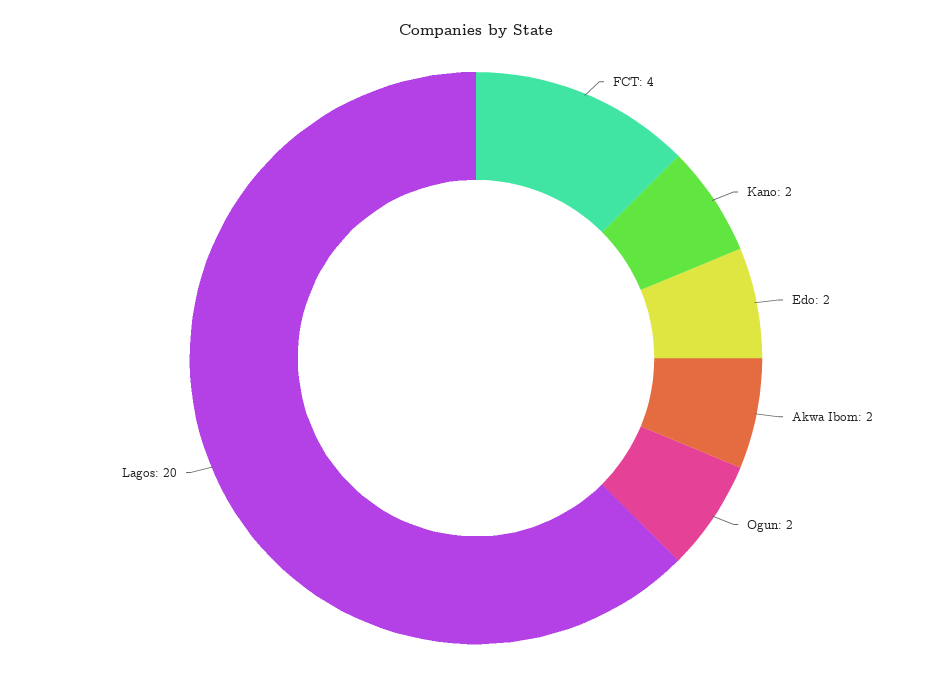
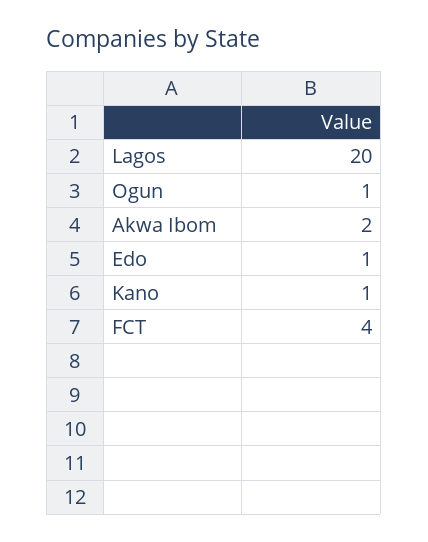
  {
    "FCT": 4,
-   "Kano": 2,
+   "Kano": 1,
-   "Edo": 2,
+   "Edo": 1,
    "Akwa Ibom": 2,
-   "Ogun": 2,
+   "Ogun": 1,
    "Lagos": 20
  }

